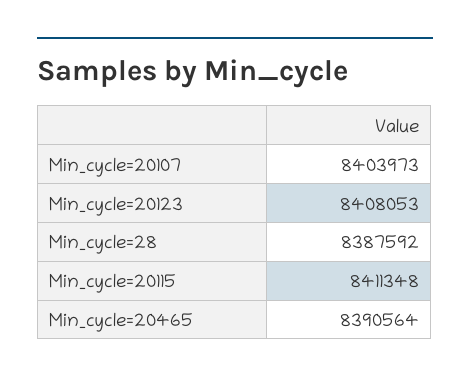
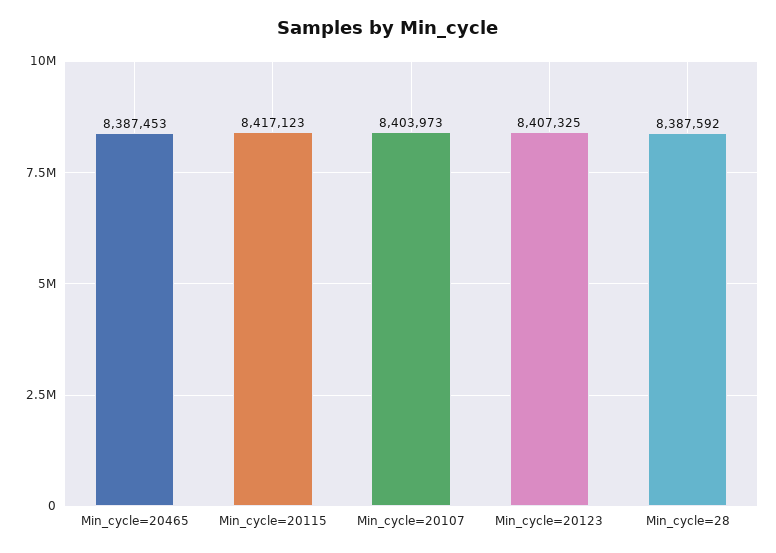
  {
    "Min_cycle=20107": 8403973,
-   "Min_cycle=20123": 8408053,
+   "Min_cycle=20123": 8407325,
    "Min_cycle=28": 8387592,
-   "Min_cycle=20115": 8411348,
+   "Min_cycle=20115": 8417123,
-   "Min_cycle=20465": 8390564
+   "Min_cycle=20465": 8387453
  }

